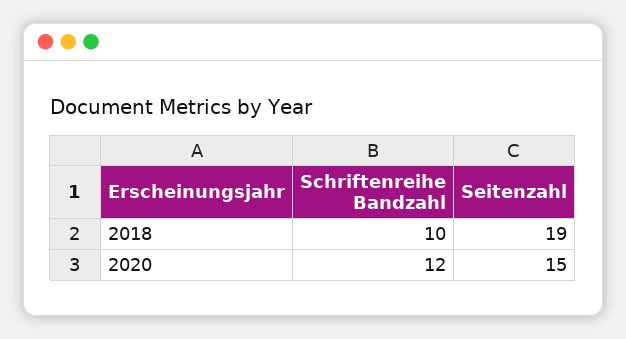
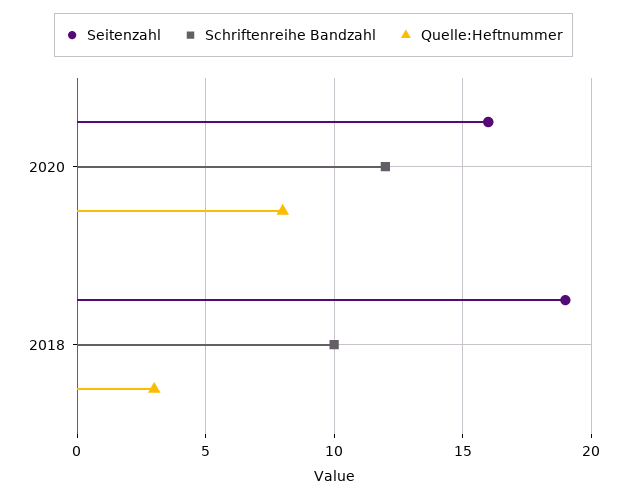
  {
    "Schriftenreihe Bandzahl": {
      "2018": 10,
      "2020": 12
    },
    "Seitenzahl": {
      "2018": 19,
-     "2020": 15
+     "2020": 16
-   }
+   },
+   "Quelle:Heftnummer": {
+     "2020": 8,
+     "2018": 3
+   }
  }

